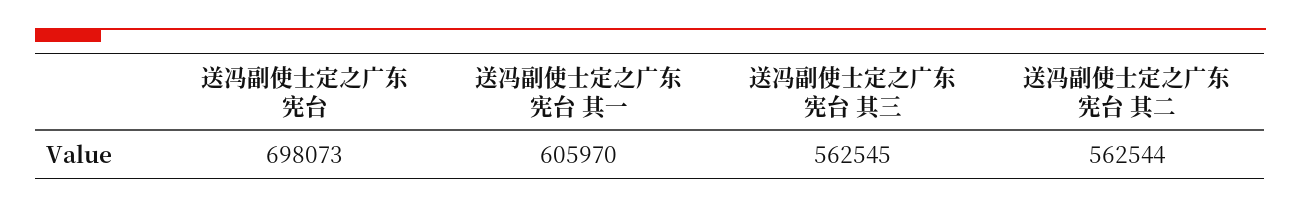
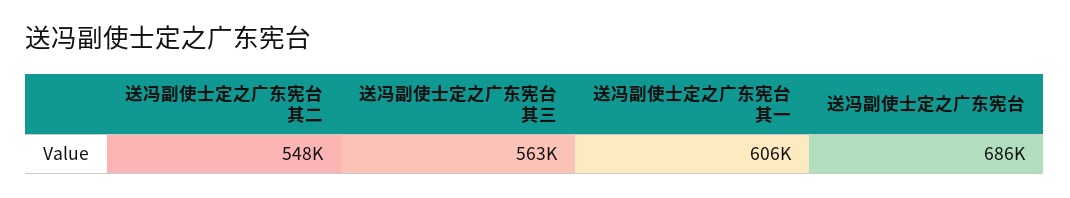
  {
-   "送冯副使士定之广东宪台": 698073,
+   "送冯副使士定之广东宪台": 686000,
    "送冯副使士定之广东宪台 其一": 605970,
    "送冯副使士定之广东宪台 其三": 562545,
-   "送冯副使士定之广东宪台 其二": 562544
+   "送冯副使士定之广东宪台 其二": 548000
  }

